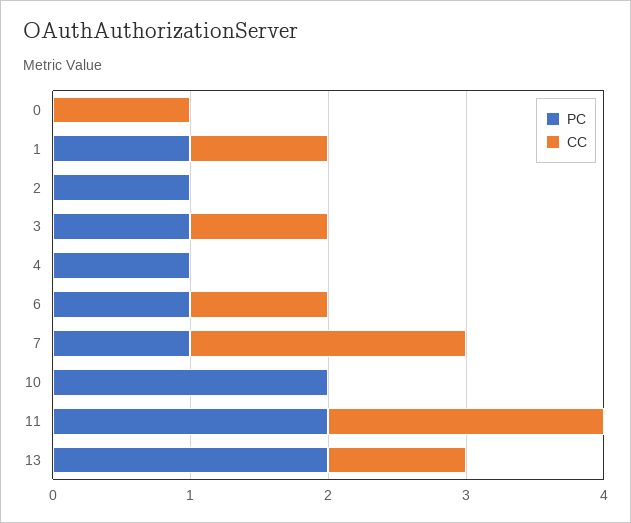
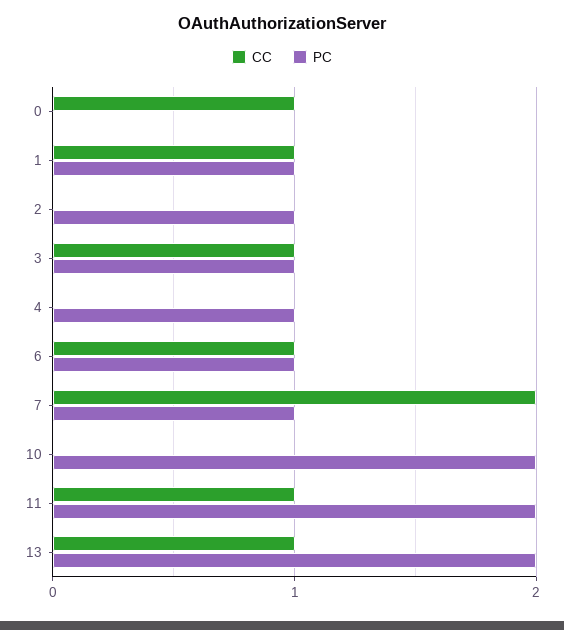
  {
    "PC": {
      "0": 0,
      "1": 1,
      "2": 1,
      "3": 1,
      "4": 1,
      "6": 1,
      "7": 1,
      "10": 2,
      "11": 2,
      "13": 2
    },
    "CC": {
      "0": 1,
      "1": 1,
      "2": 0,
      "3": 1,
      "4": 0,
      "6": 1,
      "7": 2,
      "10": 0,
-     "11": 2,
+     "11": 1,
      "13": 1
    }
  }

